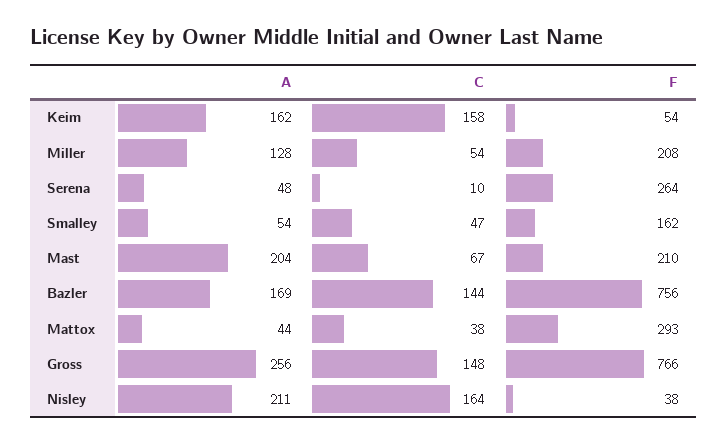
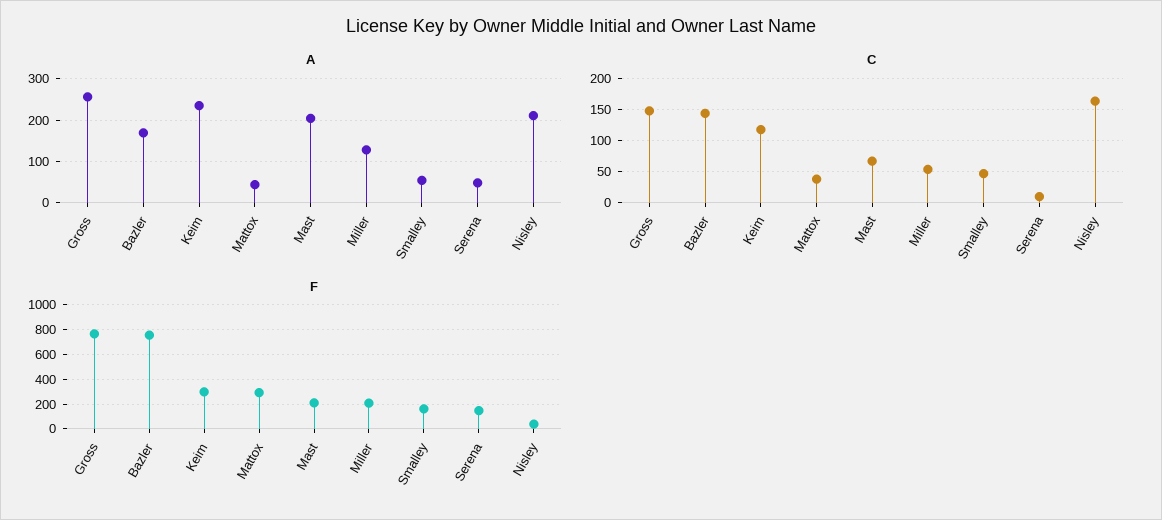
  {
    "A": {
-     "Keim": 162,
+     "Keim": 240,
      "Miller": 128,
      "Serena": 48,
      "Smalley": 54,
      "Mast": 204,
      "Bazler": 169,
      "Mattox": 44,
      "Gross": 256,
      "Nisley": 211
    },
    "C": {
-     "Keim": 158,
+     "Keim": 120,
      "Miller": 54,
      "Serena": 10,
      "Smalley": 47,
      "Mast": 67,
      "Bazler": 144,
      "Mattox": 38,
      "Gross": 148,
      "Nisley": 164
    },
    "F": {
-     "Keim": 54,
+     "Keim": 300,
      "Miller": 208,
-     "Serena": 264,
+     "Serena": 150,
      "Smalley": 162,
      "Mast": 210,
      "Bazler": 756,
      "Mattox": 293,
      "Gross": 766,
      "Nisley": 38
    }
  }

